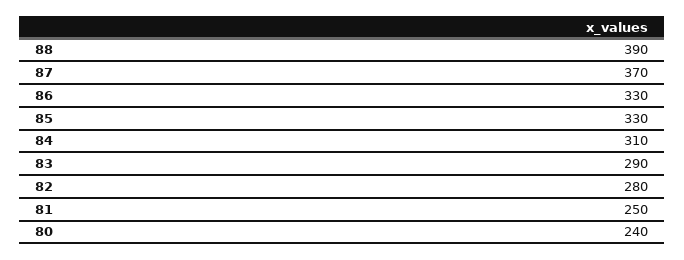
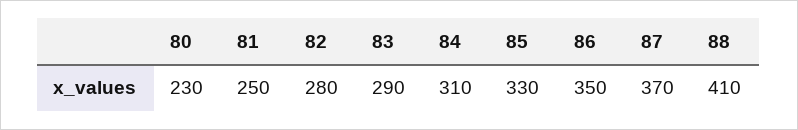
  {
-   "88": 390,
+   "88": 410,
    "87": 370,
-   "86": 330,
+   "86": 350,
    "85": 330,
    "84": 310,
    "83": 290,
    "82": 280,
    "81": 250,
-   "80": 240
+   "80": 230
  }

